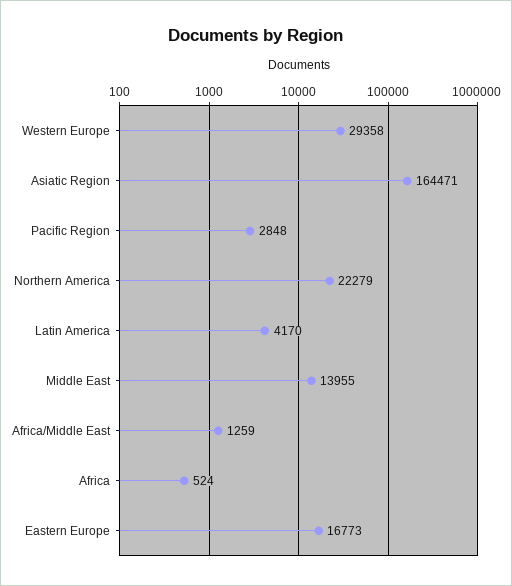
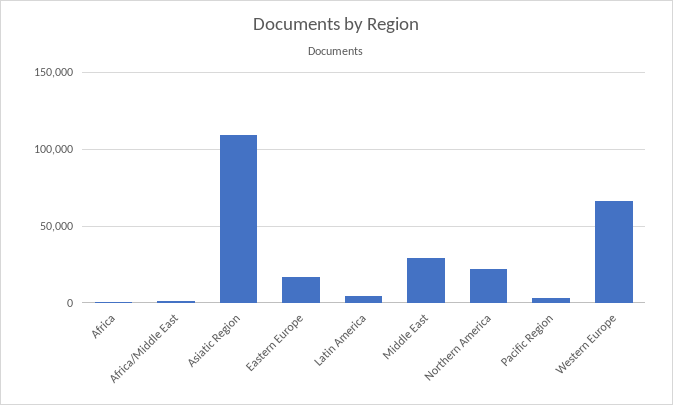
  {
-   "Western Europe": 29358,
+   "Western Europe": 65000,
-   "Asiatic Region": 164471,
+   "Asiatic Region": 110000,
    "Pacific Region": 2848,
    "Northern America": 22279,
    "Latin America": 4170,
-   "Middle East": 13955,
+   "Middle East": 30000,
    "Africa/Middle East": 1259,
    "Africa": 524,
    "Eastern Europe": 16773
  }

